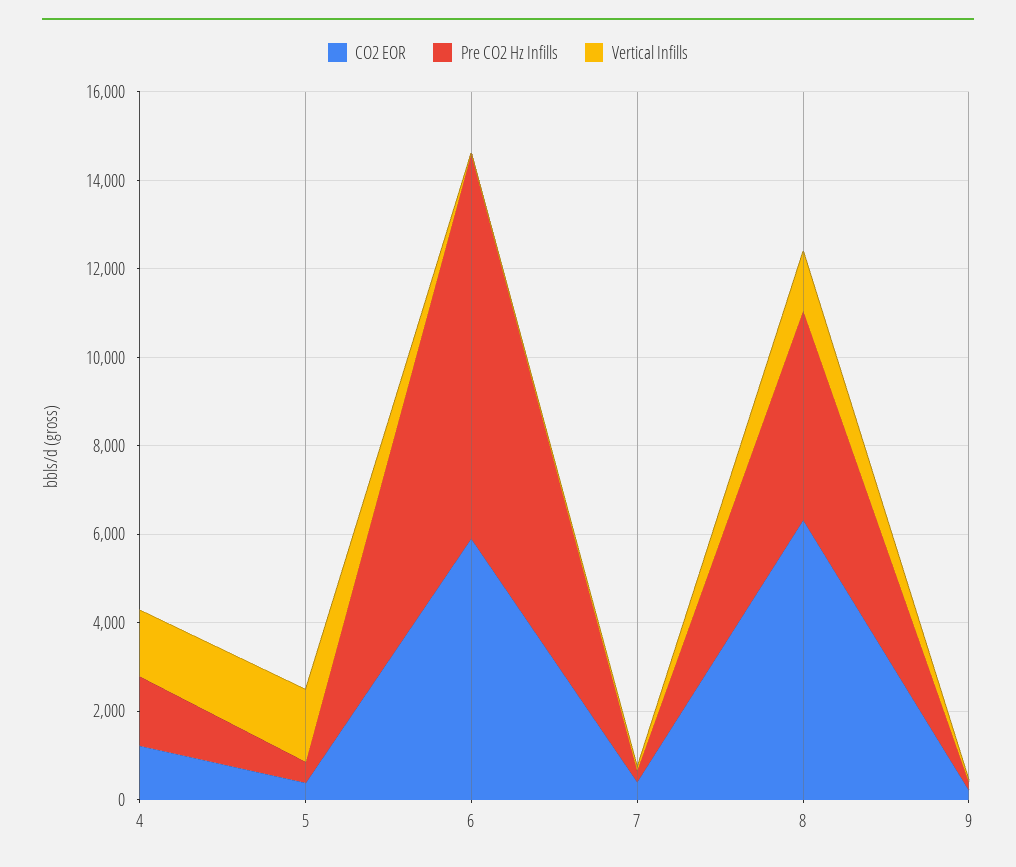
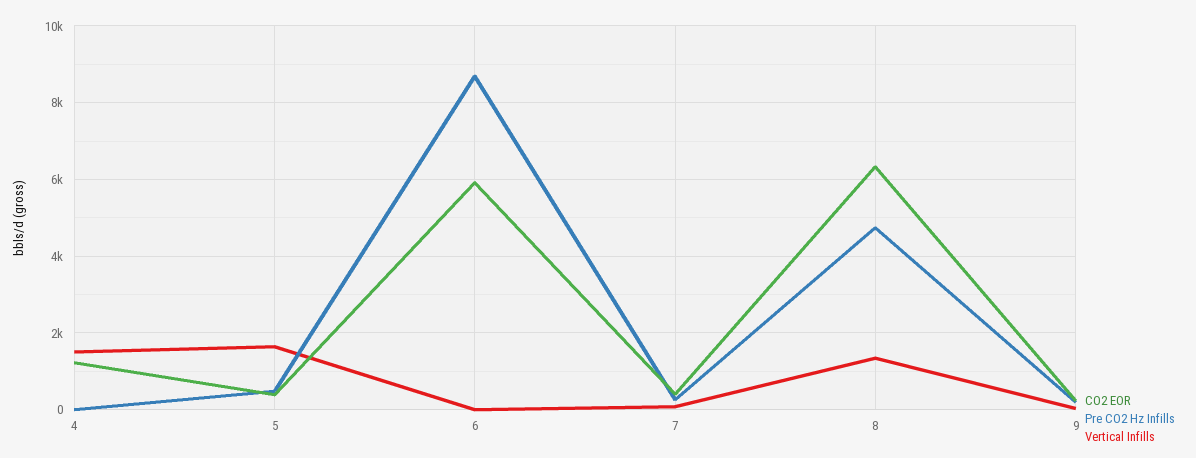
  {
    "CO2 EOR": {
      "4": 1200,
      "5": 400,
      "6": 6000,
      "7": 400,
      "8": 6400,
      "9": 200
    },
    "Pre CO2 Hz Infills": {
-     "4": 1500,
+     "4": 0,
      "5": 400,
      "6": 8600,
      "7": 200,
      "8": 4800,
      "9": 200
    },
    "Vertical Infills": {
      "4": 1600,
      "5": 1600,
      "6": 0,
      "7": 0,
      "8": 1400,
      "9": 0
    }
  }

